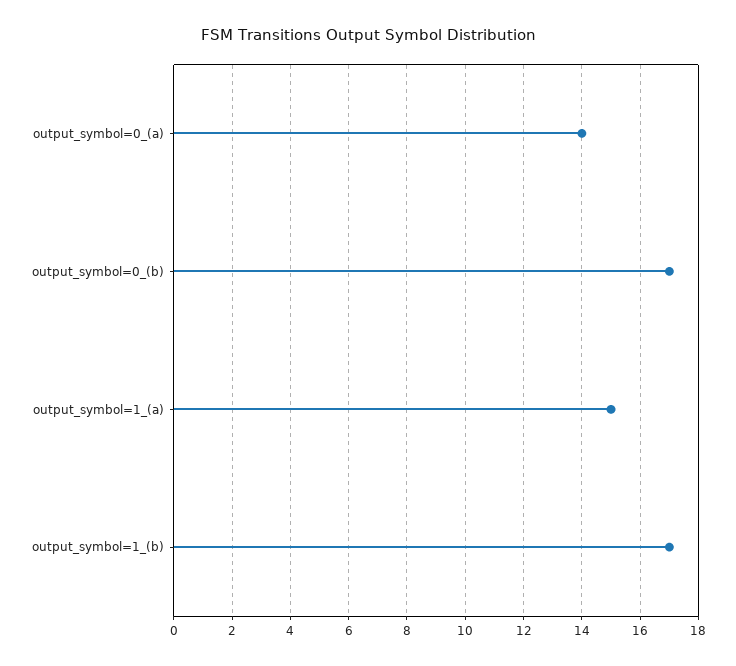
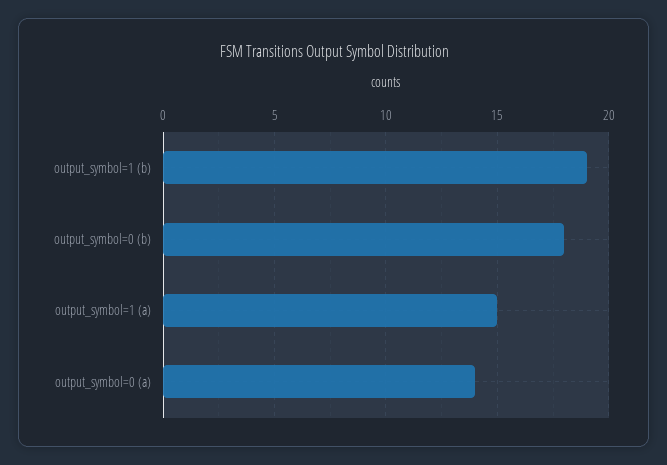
  {
    "output_symbol=0_(a)": 14,
-   "output_symbol=0_(b)": 17,
+   "output_symbol=0_(b)": 18,
    "output_symbol=1_(a)": 15,
-   "output_symbol=1_(b)": 17
+   "output_symbol=1_(b)": 19
  }

